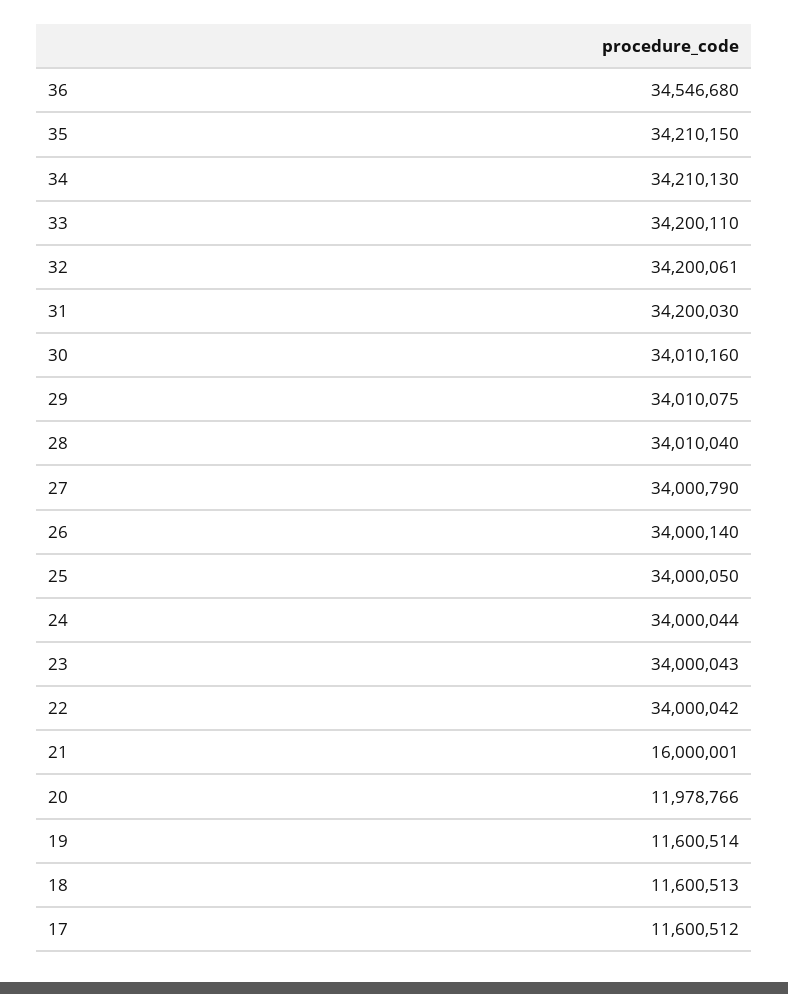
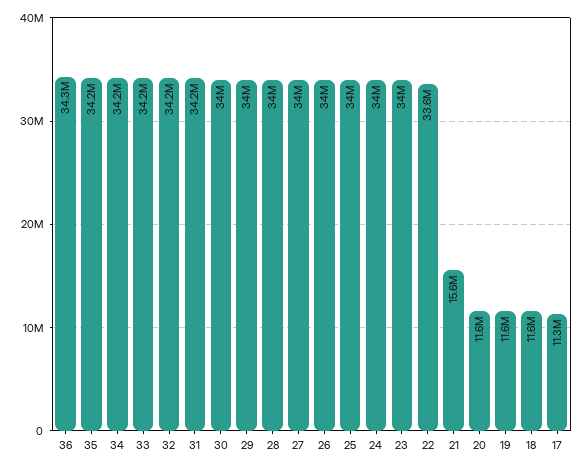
  {
-   "36": 34546680,
+   "36": 34300000,
    "35": 34210150,
    "34": 34210130,
    "33": 34200110,
    "32": 34200061,
    "31": 34200030,
    "30": 34010160,
    "29": 34010075,
    "28": 34010040,
    "27": 34000790,
    "26": 34000140,
    "25": 34000050,
    "24": 34000044,
    "23": 34000043,
-   "22": 34000042,
+   "22": 33600000,
-   "21": 16000001,
+   "21": 15600000,
-   "20": 11978766,
+   "20": 11600000,
    "19": 11600514,
    "18": 11600513,
-   "17": 11600512
+   "17": 11300000
  }

